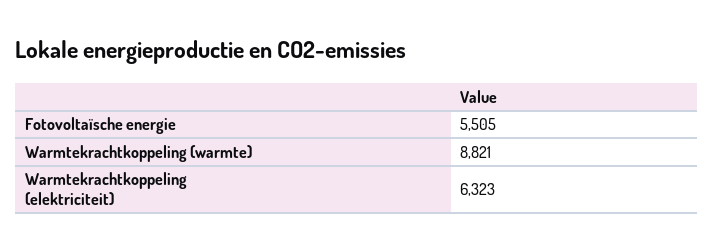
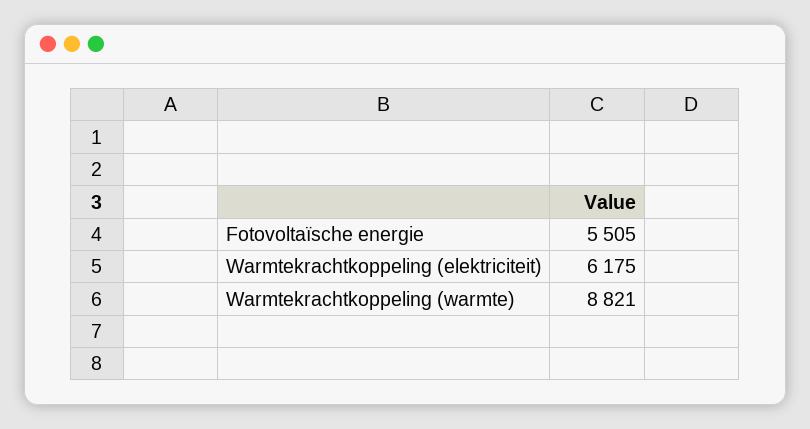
  {
    "Fotovoltaïsche energie": 5505,
    "Warmtekrachtkoppeling (warmte)": 8821,
-   "Warmtekrachtkoppeling (elektriciteit)": 6323
+   "Warmtekrachtkoppeling (elektriciteit)": 6175
  }

